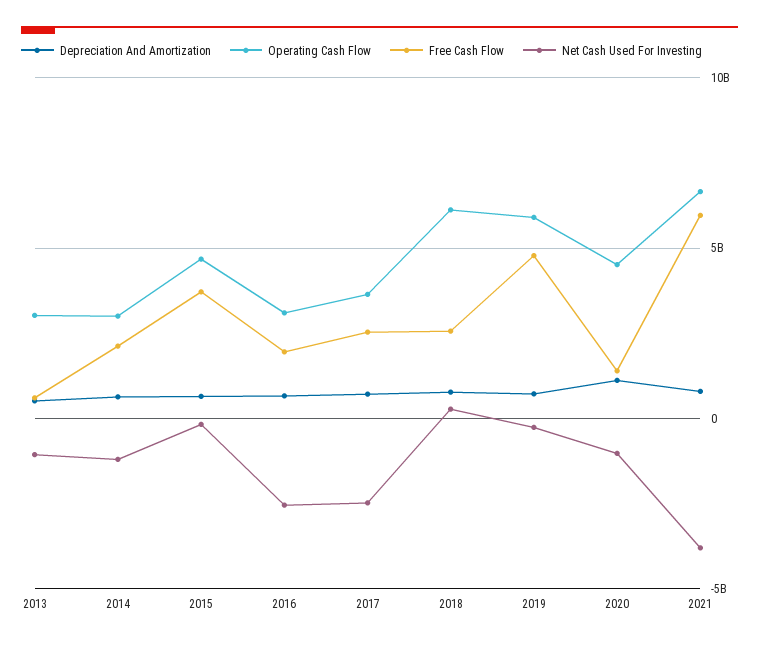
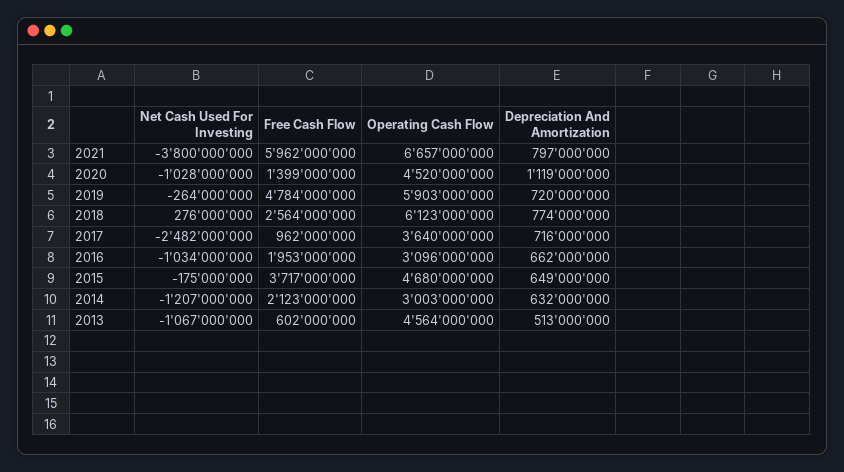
  {
    "Depreciation And Amortization": {
      "2013": 513000000,
      "2014": 632000000,
      "2015": 649000000,
      "2016": 662000000,
      "2017": 716000000,
      "2018": 774000000,
      "2019": 720000000,
      "2020": 1119000000,
      "2021": 797000000
    },
    "Operating Cash Flow": {
-     "2013": 3000000000,
+     "2013": 4564000000,
      "2014": 3003000000,
      "2015": 4680000000,
      "2016": 3096000000,
      "2017": 3640000000,
      "2018": 6123000000,
      "2019": 5903000000,
      "2020": 4520000000,
      "2021": 6657000000
    },
    "Free Cash Flow": {
      "2013": 602000000,
      "2014": 2123000000,
      "2015": 3717000000,
      "2016": 1953000000,
-     "2017": 2500000000,
+     "2017": 962000000,
      "2018": 2564000000,
      "2019": 4784000000,
      "2020": 1399000000,
      "2021": 5962000000
    },
    "Net Cash Used For Investing": {
      "2013": -1067000000,
      "2014": -1207000000,
      "2015": -175000000,
-     "2016": -2500000000,
+     "2016": -1034000000,
      "2017": -2482000000,
      "2018": 276000000,
      "2019": -264000000,
      "2020": -1028000000,
      "2021": -3800000000
    }
  }

